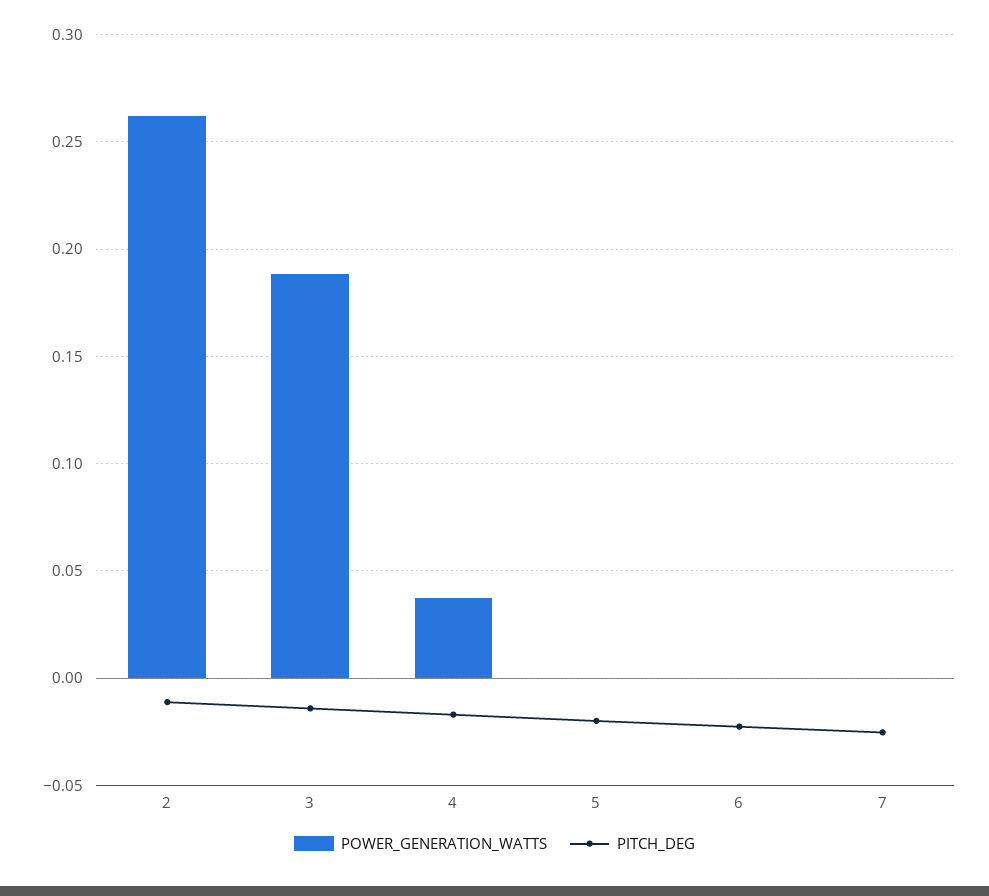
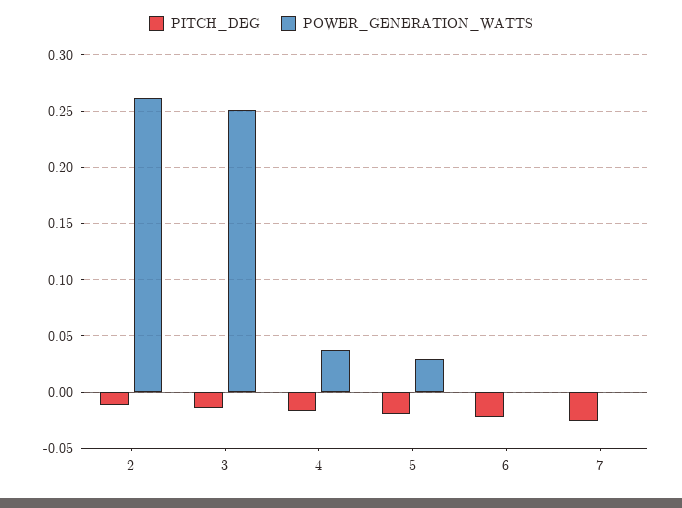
  {
    "POWER_GENERATION_WATTS": {
      "2": 0.26,
-     "3": 0.19,
+     "3": 0.25,
      "4": 0.04,
-     "5": 0,
+     "5": 0.03,
      "6": 0,
      "7": 0
    },
    "PITCH_DEG": {
      "2": -0.01,
      "3": -0.015,
      "4": -0.015,
      "5": -0.02,
      "6": -0.025,
      "7": -0.025
    }
  }

